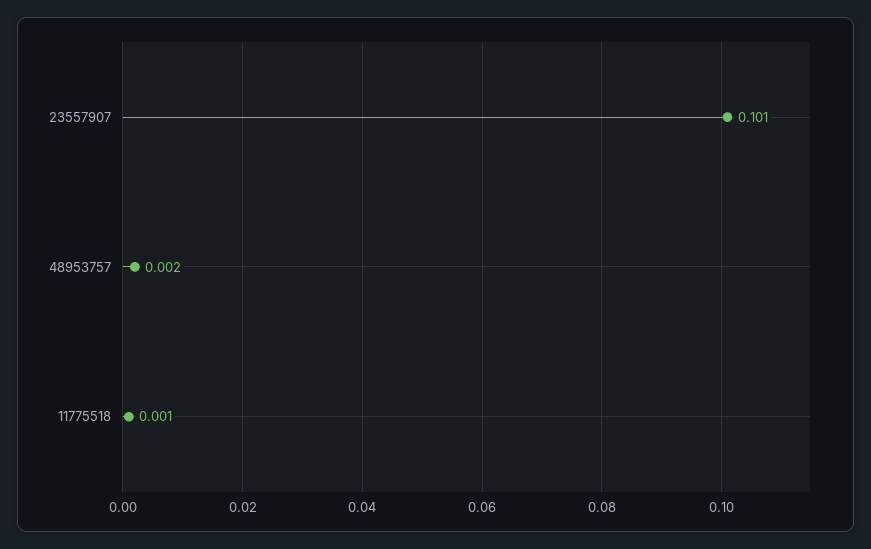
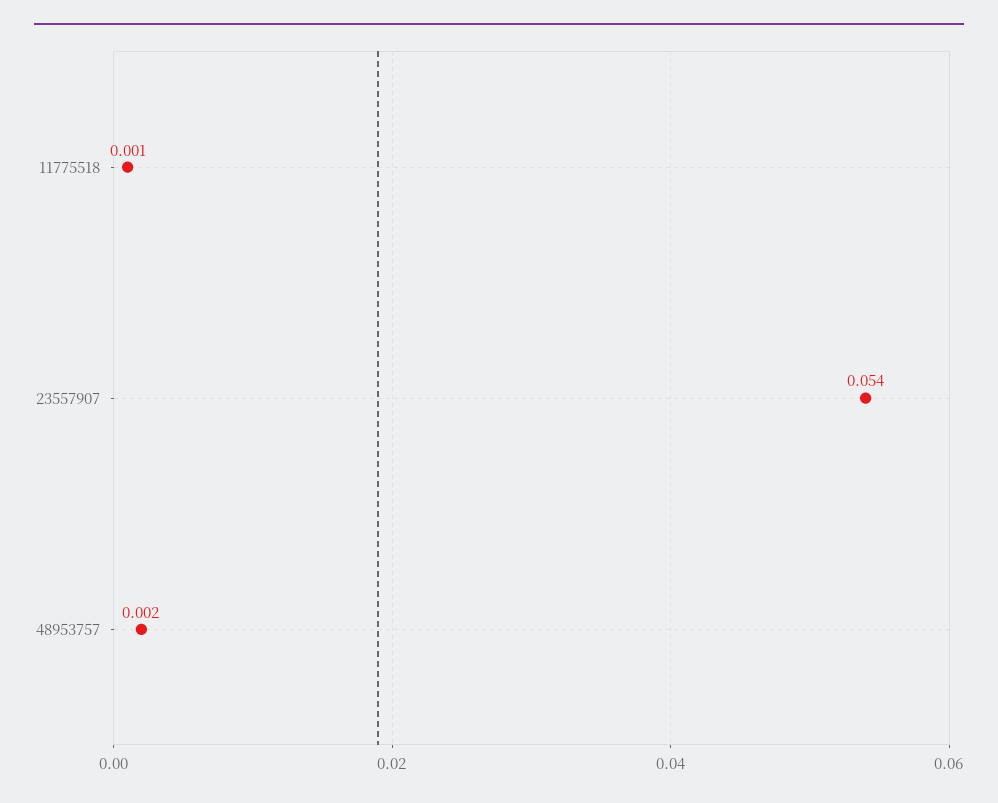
  {
-   "23557907": 0.101,
+   "23557907": 0.054,
    "48953757": 0.002,
    "11775518": 0.001
  }

